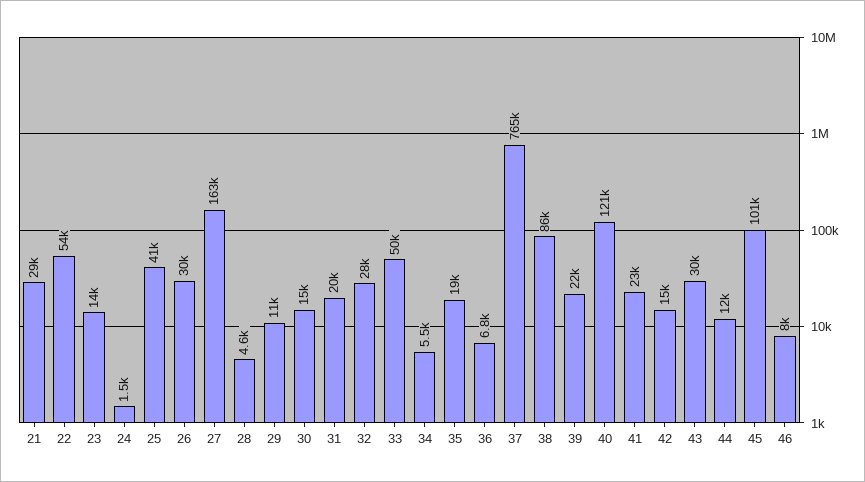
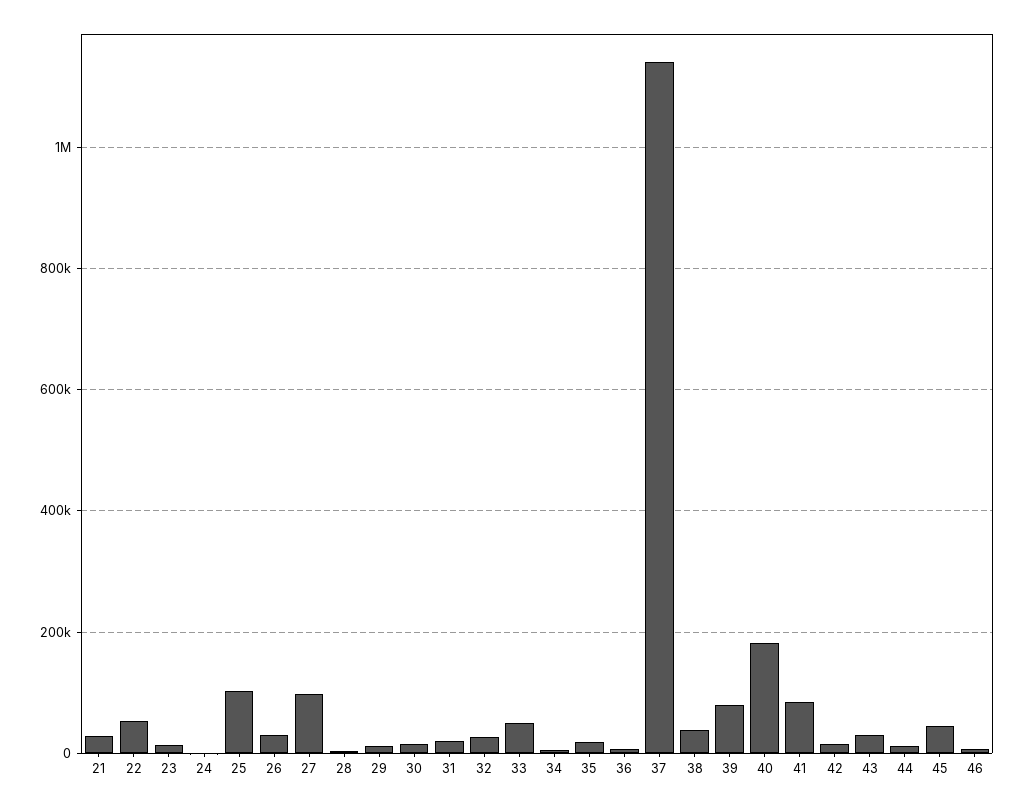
  {
    "21": 29000,
    "22": 54000,
    "23": 14000,
    "24": 1500,
-   "25": 41000,
+   "25": 100000,
    "26": 30000,
-   "27": 163000,
+   "27": 100000,
    "28": 4600,
    "29": 11000,
    "30": 15000,
    "31": 20000,
    "32": 28000,
    "33": 50000,
    "34": 5500,
    "35": 19000,
    "36": 6800,
-   "37": 765000,
+   "37": 1140000,
-   "38": 86000,
+   "38": 40000,
-   "39": 22000,
+   "39": 80000,
-   "40": 121000,
+   "40": 180000,
-   "41": 23000,
+   "41": 80000,
    "42": 15000,
    "43": 30000,
    "44": 12000,
-   "45": 101000,
+   "45": 40000,
    "46": 8000
  }

